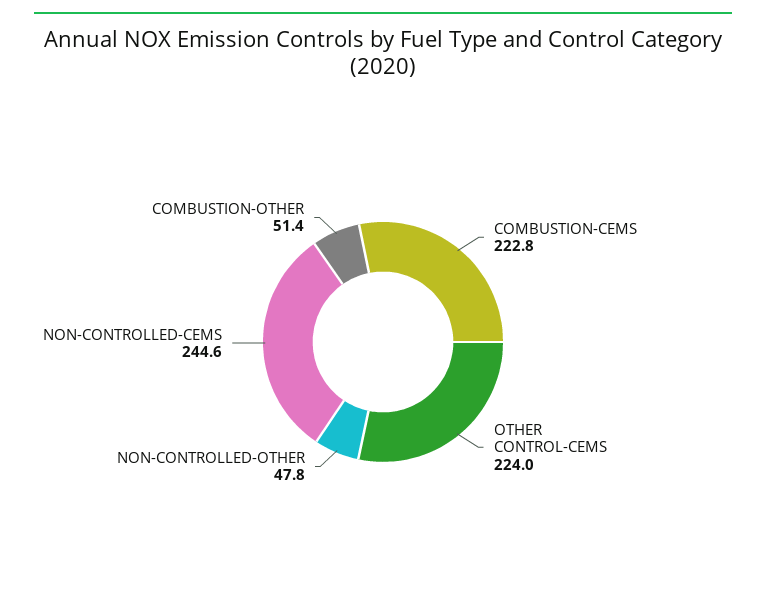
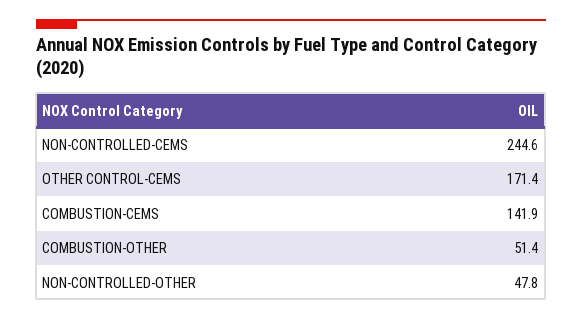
  {
-   "COMBUSTION-CEMS": 222.8,
+   "COMBUSTION-CEMS": 141.9,
-   "OTHER CONTROL-CEMS": 224,
+   "OTHER CONTROL-CEMS": 171.4,
    "NON-CONTROLLED-OTHER": 47.8,
    "NON-CONTROLLED-CEMS": 244.6,
    "COMBUSTION-OTHER": 51.4
  }

